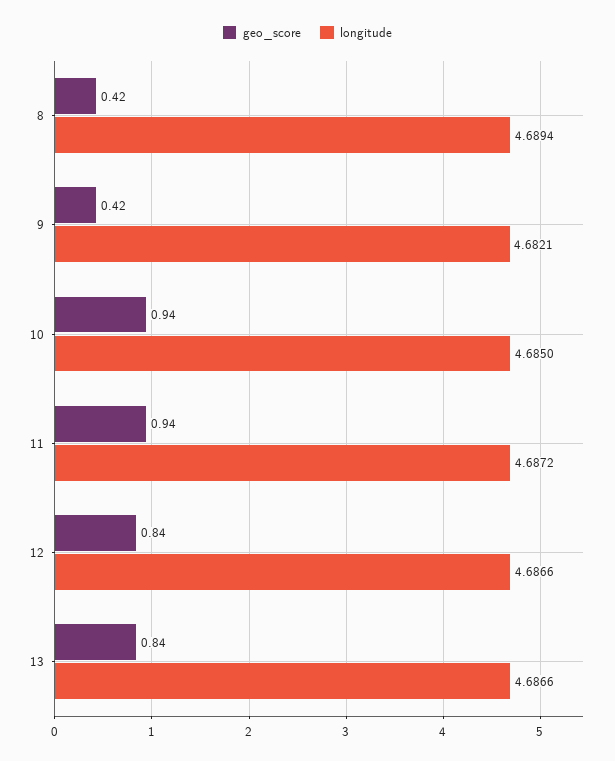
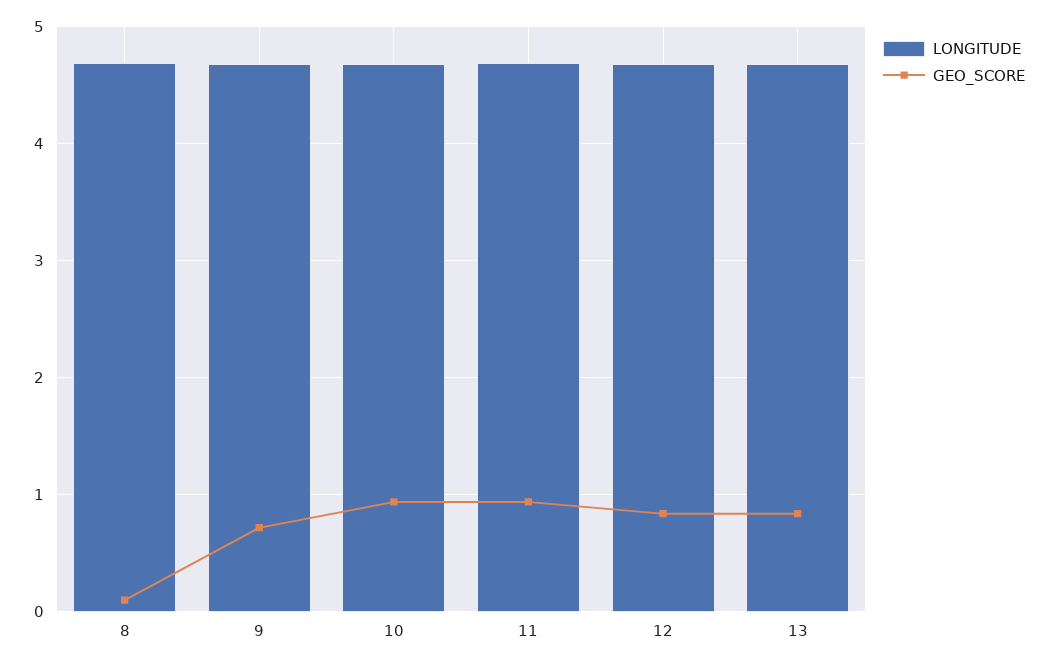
  {
    "geo_score": {
-     "8": 0.42,
+     "8": 0.1,
-     "9": 0.42,
+     "9": 0.7,
      "10": 0.94,
      "11": 0.94,
      "12": 0.84,
      "13": 0.84
    },
    "longitude": {
      "8": 4.6894,
      "9": 4.6821,
      "10": 4.685,
      "11": 4.6872,
      "12": 4.6866,
      "13": 4.6866
    }
  }

